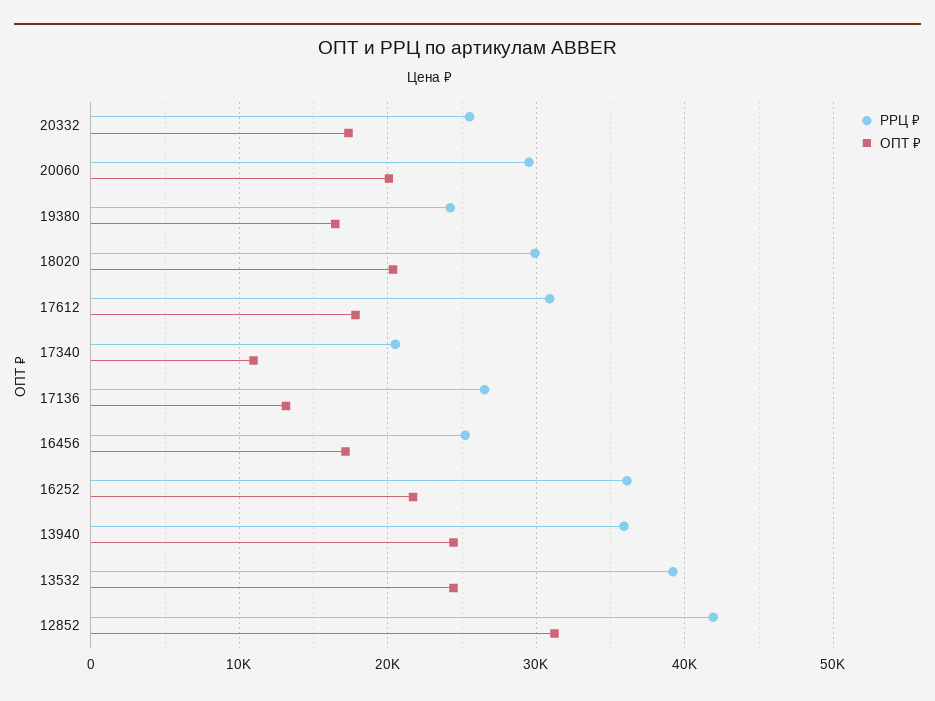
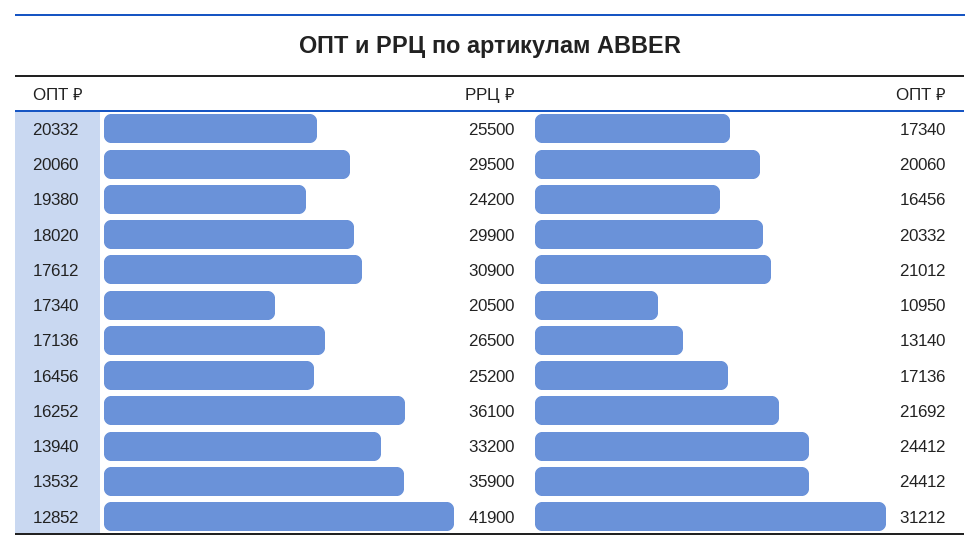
  {
    "РРЦ ₽": {
      "20332": 25500,
      "20060": 29500,
      "19380": 24200,
      "18020": 29900,
      "17612": 30900,
      "17340": 20500,
      "17136": 26500,
      "16456": 25200,
      "16252": 36100,
-     "13940": 36000,
+     "13940": 33200,
-     "13532": 39000,
+     "13532": 35900,
      "12852": 41900
    },
    "ОПТ ₽": {
      "20332": 17340,
      "20060": 20060,
      "19380": 16456,
      "18020": 20332,
-     "17612": 18000,
+     "17612": 21012,
      "17340": 10950,
      "17136": 13140,
      "16456": 17136,
      "16252": 21692,
      "13940": 24412,
      "13532": 24412,
      "12852": 31212
    }
  }

